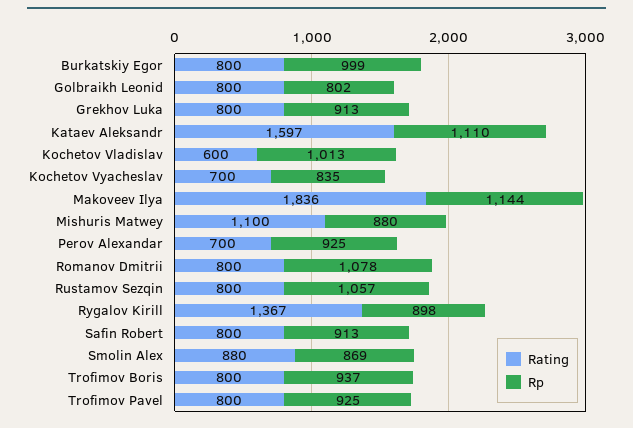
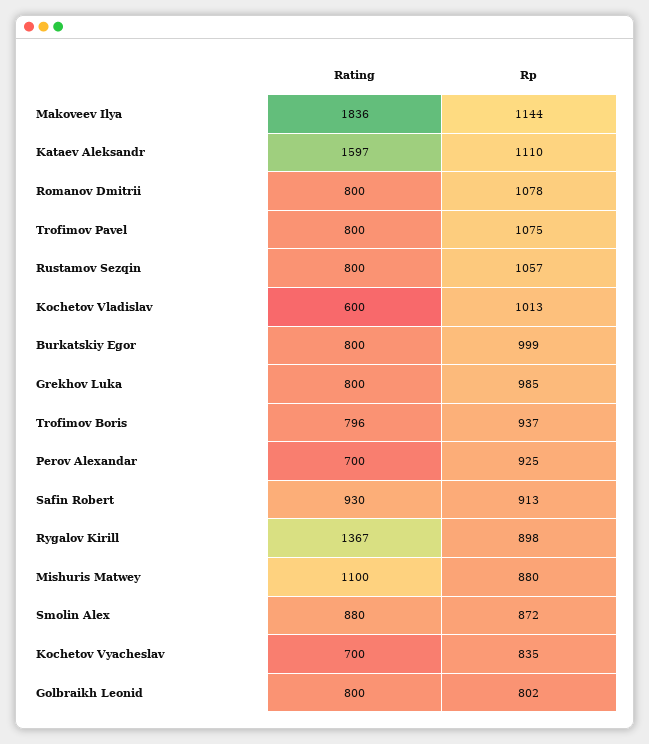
  {
    "Rating": {
      "Burkatskiy Egor": 800,
      "Golbraikh Leonid": 800,
      "Grekhov Luka": 800,
      "Kataev Aleksandr": 1597,
      "Kochetov Vladislav": 600,
      "Kochetov Vyacheslav": 700,
      "Makoveev Ilya": 1836,
      "Mishuris Matwey": 1100,
      "Perov Alexandar": 700,
      "Romanov Dmitrii": 800,
      "Rustamov Sezqin": 800,
      "Rygalov Kirill": 1367,
-     "Safin Robert": 800,
+     "Safin Robert": 930,
      "Smolin Alex": 880,
-     "Trofimov Boris": 800,
+     "Trofimov Boris": 796,
      "Trofimov Pavel": 800
    },
    "Rp": {
      "Burkatskiy Egor": 999,
      "Golbraikh Leonid": 802,
-     "Grekhov Luka": 913,
+     "Grekhov Luka": 985,
      "Kataev Aleksandr": 1110,
      "Kochetov Vladislav": 1013,
      "Kochetov Vyacheslav": 835,
      "Makoveev Ilya": 1144,
      "Mishuris Matwey": 880,
      "Perov Alexandar": 925,
      "Romanov Dmitrii": 1078,
      "Rustamov Sezqin": 1057,
      "Rygalov Kirill": 898,
      "Safin Robert": 913,
-     "Smolin Alex": 869,
+     "Smolin Alex": 872,
      "Trofimov Boris": 937,
-     "Trofimov Pavel": 925
+     "Trofimov Pavel": 1075
    }
  }

